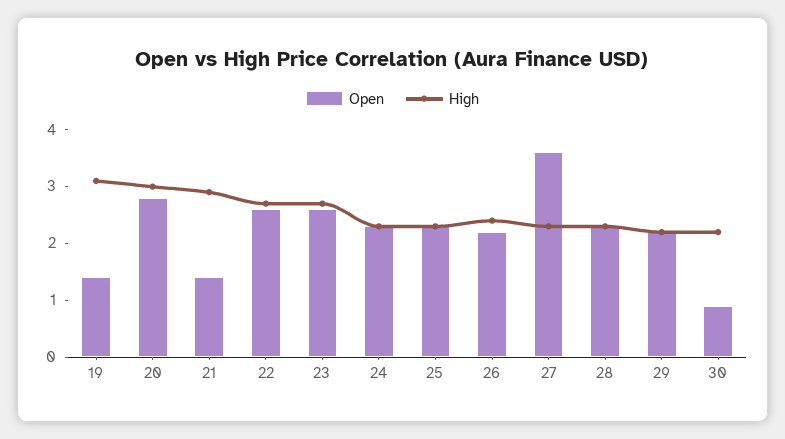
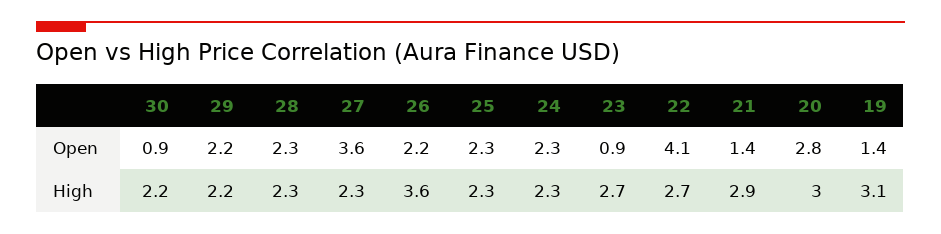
  {
    "Open": {
      "19": 1.4,
      "20": 2.8,
      "21": 1.4,
-     "22": 2.5,
+     "22": 4.1,
-     "23": 2.5,
+     "23": 0.9,
      "24": 2.3,
      "25": 2.3,
      "26": 2.2,
      "27": 3.6,
      "28": 2.3,
      "29": 2.2,
      "30": 0.9
    },
    "High": {
      "19": 3.1,
      "20": 3,
      "21": 2.9,
      "22": 2.7,
      "23": 2.7,
      "24": 2.3,
      "25": 2.3,
-     "26": 2.5,
+     "26": 3.6,
      "27": 2.3,
      "28": 2.3,
      "29": 2.2,
      "30": 2.2
    }
  }

